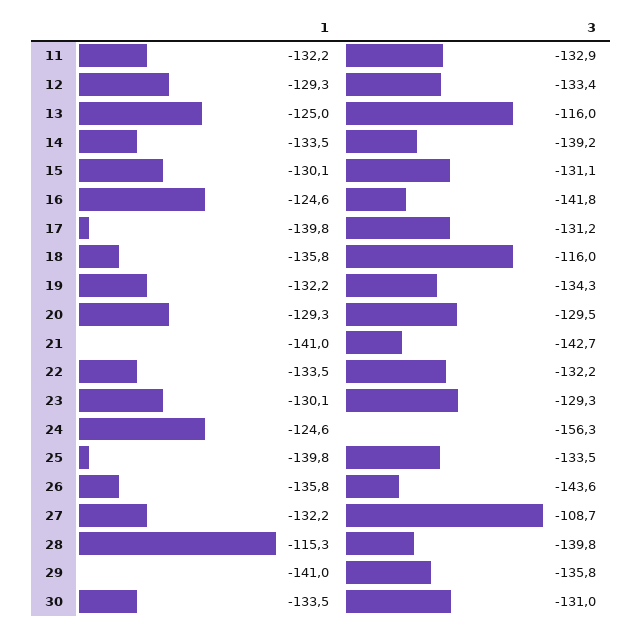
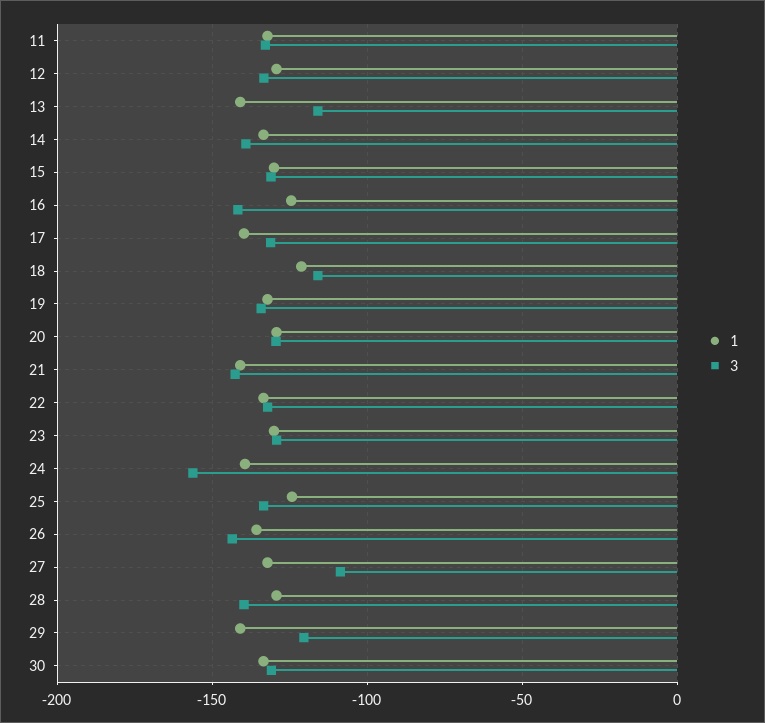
  {
    "1": {
      "11": -132.2,
      "12": -129.3,
-     "13": -125,
+     "13": -140,
      "14": -133.5,
      "15": -130.1,
      "16": -124.6,
      "17": -139.8,
-     "18": -135.8,
+     "18": -120,
      "19": -132.2,
      "20": -129.3,
      "21": -141,
      "22": -133.5,
      "23": -130.1,
-     "24": -124.6,
+     "24": -140,
-     "25": -139.8,
+     "25": -125,
      "26": -135.8,
      "27": -132.2,
-     "28": -115.3,
+     "28": -130,
      "29": -141,
      "30": -133.5
    },
    "3": {
      "11": -132.9,
      "12": -133.4,
      "13": -116,
      "14": -139.2,
      "15": -131.1,
      "16": -141.8,
      "17": -131.2,
      "18": -116,
      "19": -134.3,
      "20": -129.5,
      "21": -142.7,
      "22": -132.2,
      "23": -129.3,
      "24": -156.3,
      "25": -133.5,
      "26": -143.6,
      "27": -108.7,
      "28": -139.8,
-     "29": -135.8,
+     "29": -120,
      "30": -131
    }
  }

